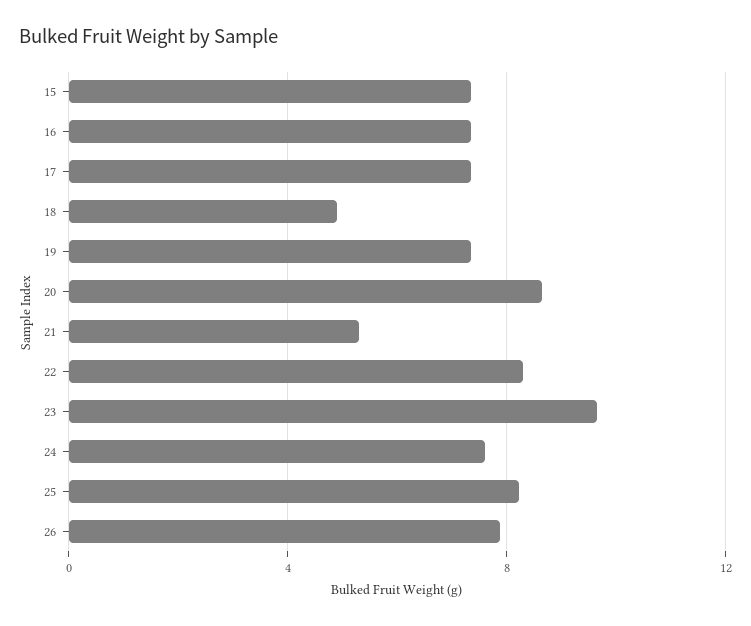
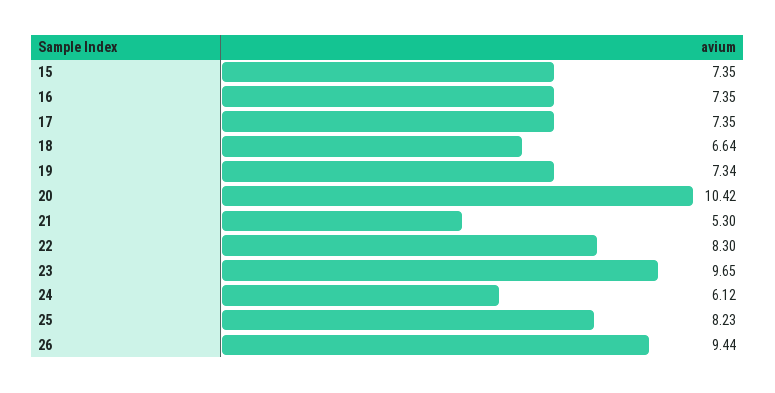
  {
    "15": 7.35,
    "16": 7.35,
    "17": 7.35,
-   "18": 5,
+   "18": 6.64,
    "19": 7.34,
-   "20": 8.5,
+   "20": 10.42,
    "21": 5.3,
    "22": 8.3,
    "23": 9.65,
-   "24": 7.5,
+   "24": 6.12,
    "25": 8.23,
-   "26": 8
+   "26": 9.44
  }

